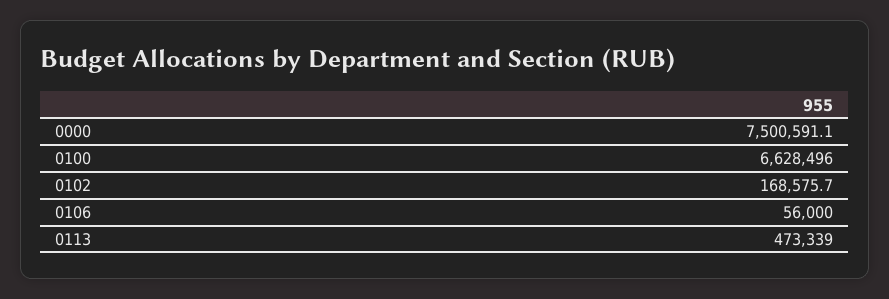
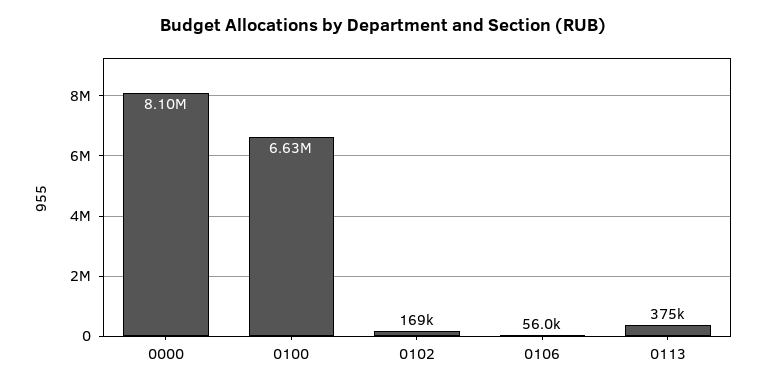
  {
-   "0000": 7500591.1,
+   "0000": 8100000,
    "0100": 6628496,
    "0102": 168575.7,
    "0106": 56000,
-   "0113": 473339
+   "0113": 375000
  }

